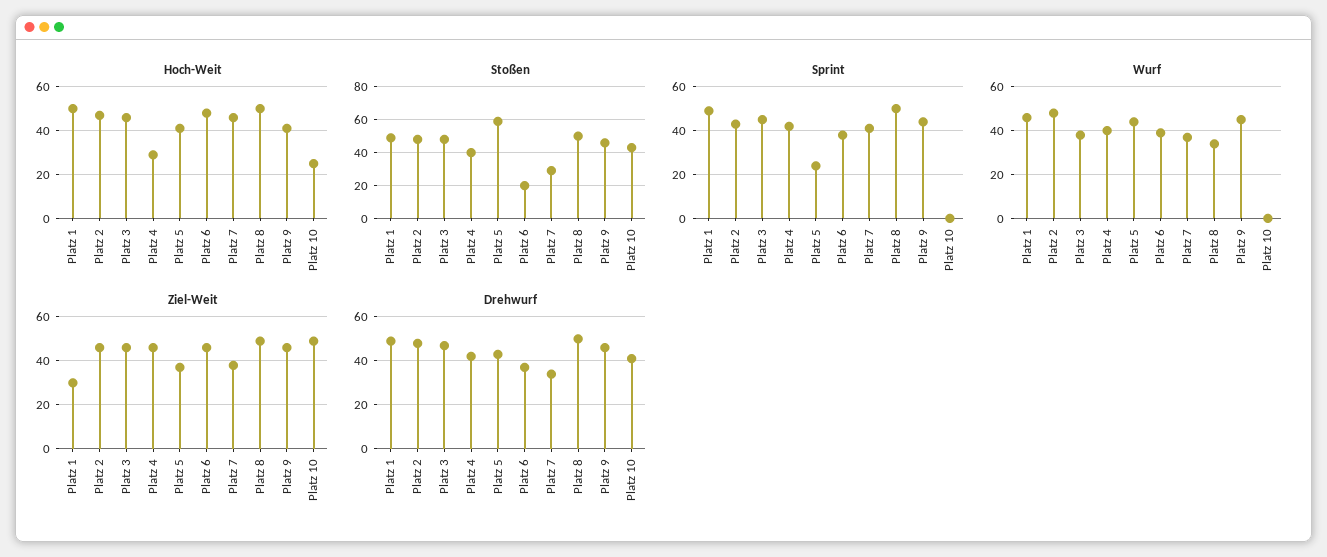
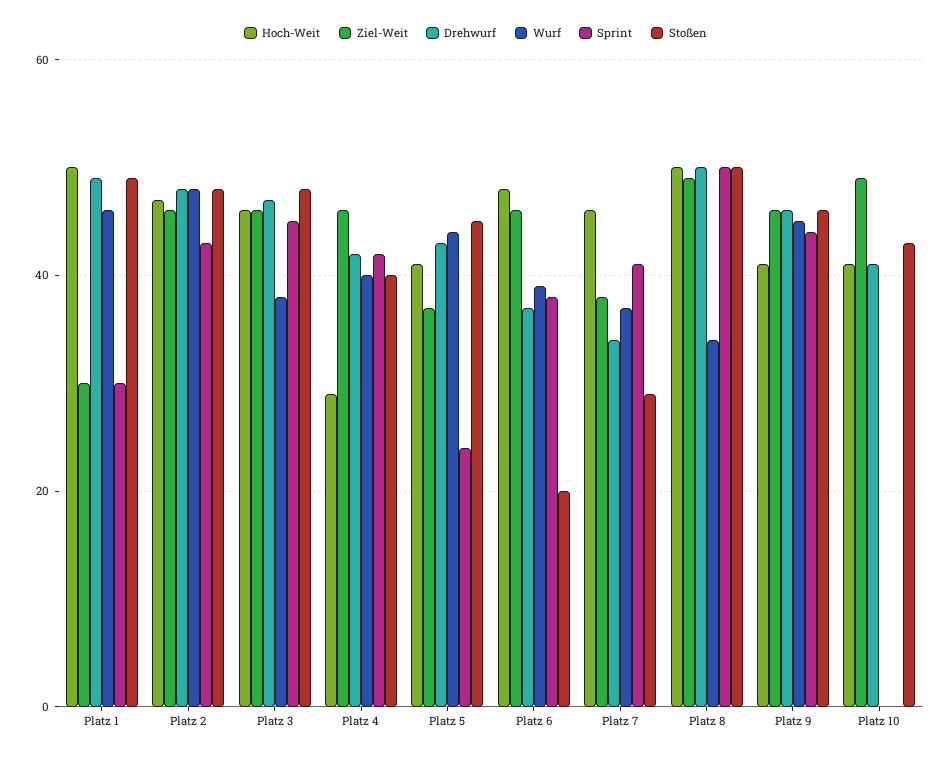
  {
    "Hoch-Weit": {
      "Platz 1": 50,
      "Platz 2": 45,
      "Platz 3": 45,
      "Platz 4": 30,
      "Platz 5": 40,
      "Platz 6": 50,
      "Platz 7": 45,
      "Platz 8": 50,
      "Platz 9": 40,
-     "Platz 10": 25
+     "Platz 10": 40
    },
    "Stoßen": {
      "Platz 1": 50,
      "Platz 2": 50,
      "Platz 3": 50,
      "Platz 4": 40,
-     "Platz 5": 60,
+     "Platz 5": 45,
      "Platz 6": 20,
      "Platz 7": 30,
      "Platz 8": 50,
      "Platz 9": 45,
      "Platz 10": 45
    },
    "Sprint": {
-     "Platz 1": 50,
+     "Platz 1": 30,
      "Platz 2": 45,
      "Platz 3": 45,
      "Platz 4": 40,
      "Platz 5": 25,
      "Platz 6": 40,
      "Platz 7": 40,
      "Platz 8": 50,
      "Platz 9": 45,
      "Platz 10": 0
    },
    "Wurf": {
      "Platz 1": 45,
      "Platz 2": 50,
      "Platz 3": 40,
      "Platz 4": 40,
      "Platz 5": 45,
      "Platz 6": 40,
      "Platz 7": 35,
      "Platz 8": 35,
      "Platz 9": 45,
      "Platz 10": 0
    },
    "Ziel-Weit": {
      "Platz 1": 30,
      "Platz 2": 45,
      "Platz 3": 45,
      "Platz 4": 45,
      "Platz 5": 35,
      "Platz 6": 45,
      "Platz 7": 40,
      "Platz 8": 50,
      "Platz 9": 45,
      "Platz 10": 50
    },
    "Drehwurf": {
      "Platz 1": 50,
      "Platz 2": 50,
      "Platz 3": 45,
      "Platz 4": 40,
      "Platz 5": 45,
      "Platz 6": 35,
      "Platz 7": 35,
      "Platz 8": 50,
      "Platz 9": 45,
      "Platz 10": 40
    }
  }

